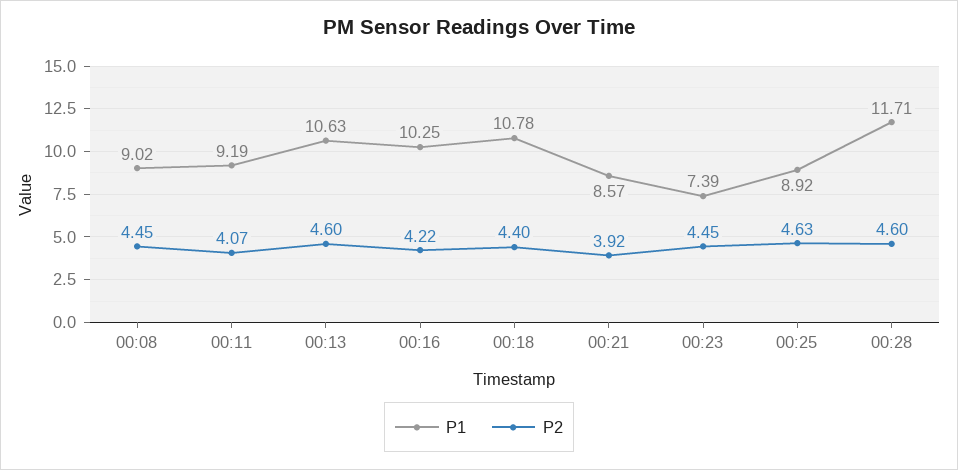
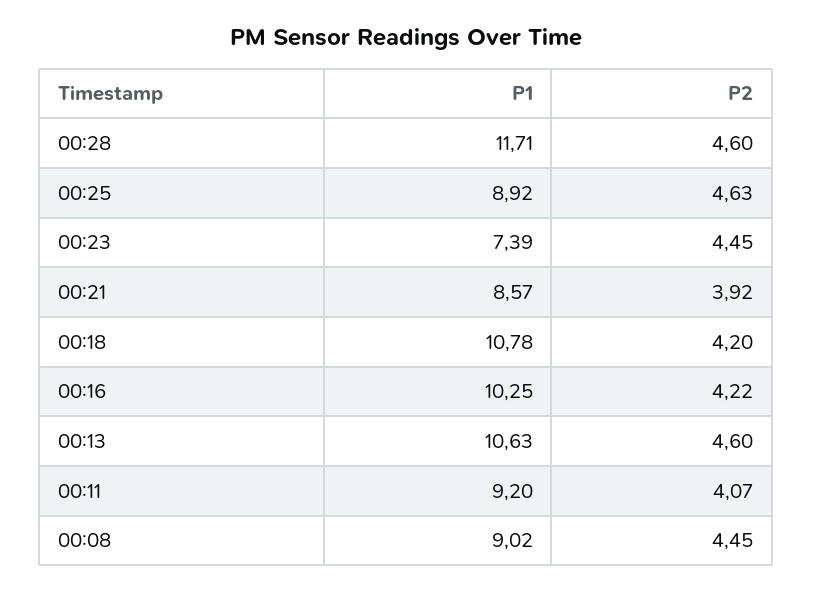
  {
    "P1": {
      "00:08": 9.02,
-     "00:11": 9.19,
+     "00:11": 9.2,
      "00:13": 10.63,
      "00:16": 10.25,
      "00:18": 10.78,
      "00:21": 8.57,
      "00:23": 7.39,
      "00:25": 8.92,
      "00:28": 11.71
    },
    "P2": {
      "00:08": 4.45,
      "00:11": 4.07,
      "00:13": 4.6,
      "00:16": 4.22,
-     "00:18": 4.4,
+     "00:18": 4.2,
      "00:21": 3.92,
      "00:23": 4.45,
      "00:25": 4.63,
      "00:28": 4.6
    }
  }

